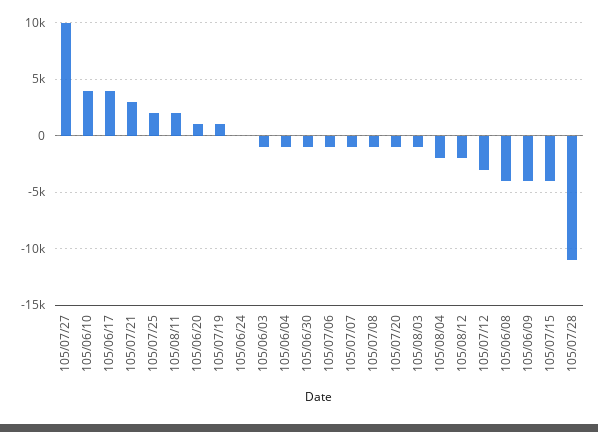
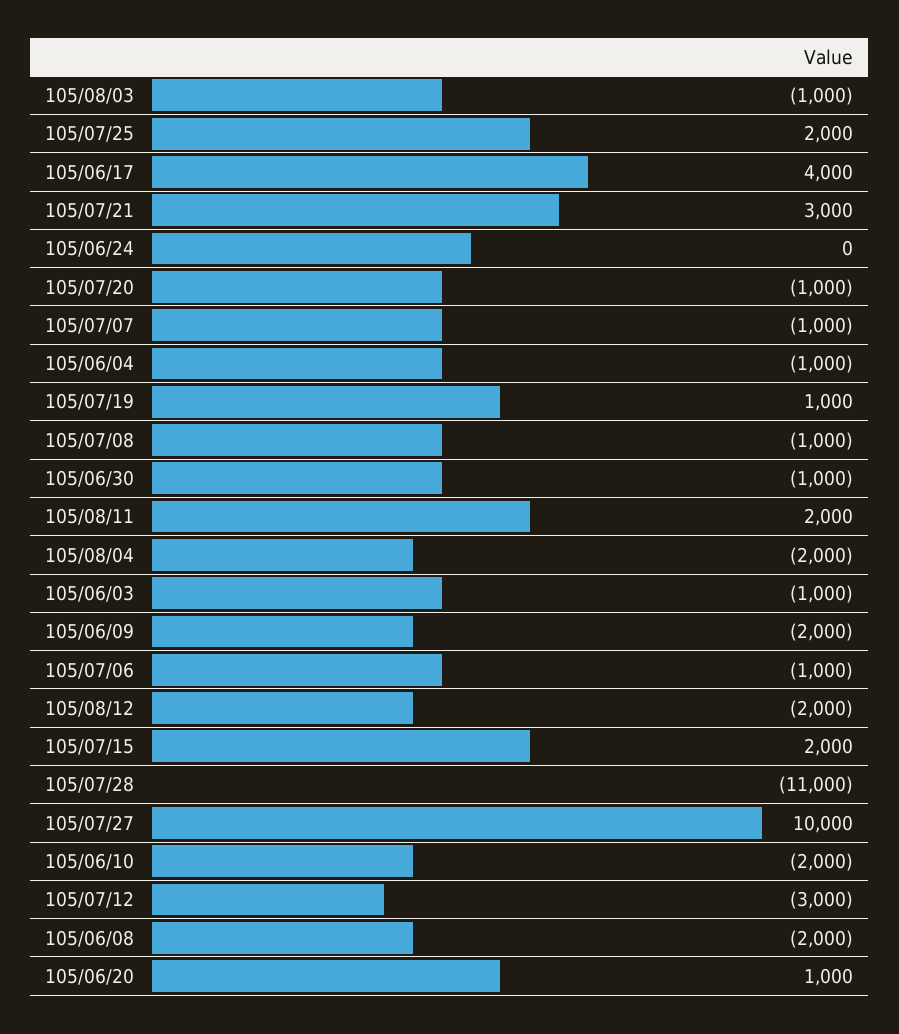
  {
    "105/07/27": 10000,
-   "105/06/10": 4000,
+   "105/06/10": -2000,
    "105/06/17": 4000,
    "105/07/21": 3000,
    "105/07/25": 2000,
    "105/08/11": 2000,
    "105/06/20": 1000,
    "105/07/19": 1000,
    "105/06/24": 0,
    "105/06/03": -1000,
    "105/06/04": -1000,
    "105/06/30": -1000,
    "105/07/06": -1000,
    "105/07/07": -1000,
    "105/07/08": -1000,
    "105/07/20": -1000,
    "105/08/03": -1000,
    "105/08/04": -2000,
    "105/08/12": -2000,
    "105/07/12": -3000,
-   "105/06/08": -4000,
+   "105/06/08": -2000,
-   "105/06/09": -4000,
+   "105/06/09": -2000,
-   "105/07/15": -4000,
+   "105/07/15": 2000,
    "105/07/28": -11000
  }

